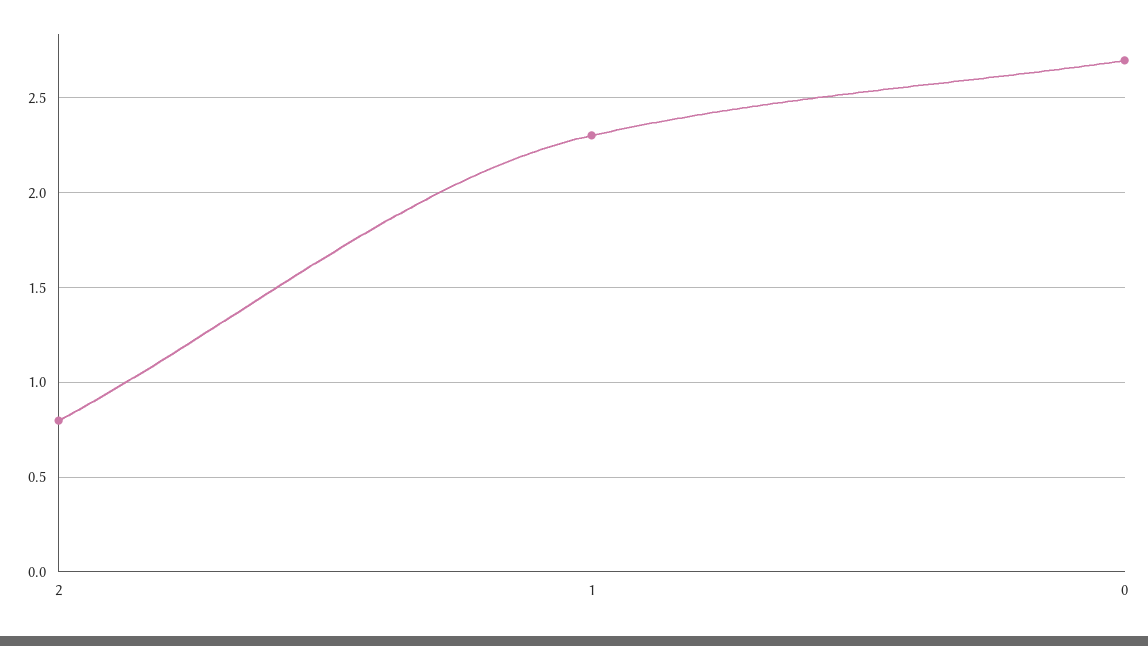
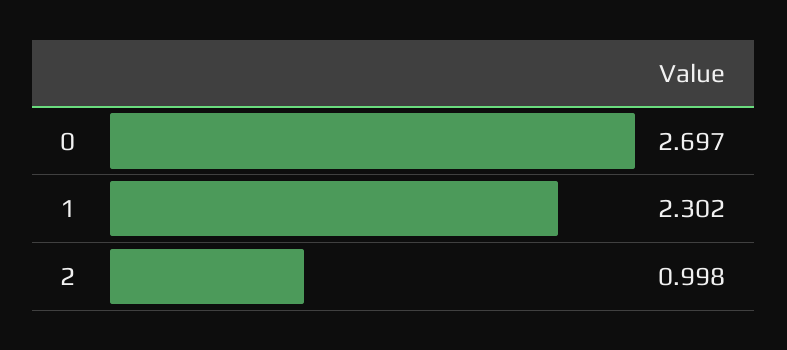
  {
-   "2": 0.8,
+   "2": 0.998,
    "1": 2.302,
    "0": 2.697
  }

